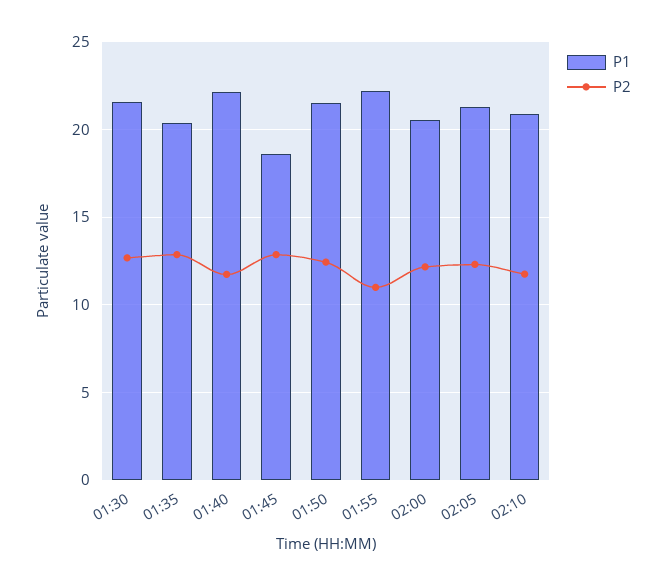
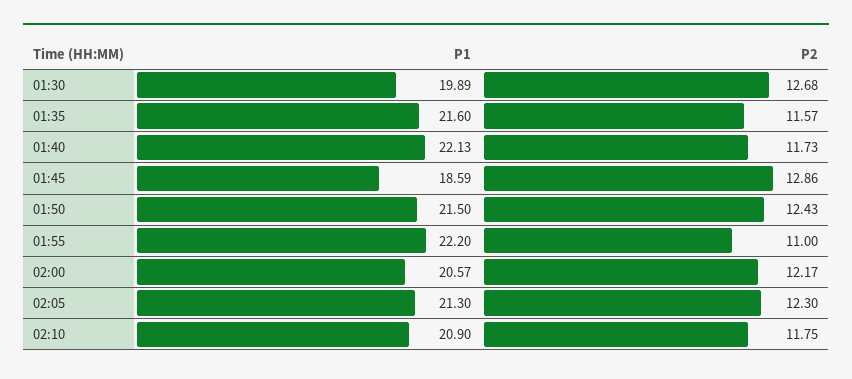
  {
    "P1": {
-     "01:30": 21.5,
+     "01:30": 19.89,
-     "01:35": 20.5,
+     "01:35": 21.6,
      "01:40": 22.13,
      "01:45": 18.59,
      "01:50": 21.5,
      "01:55": 22.2,
      "02:00": 20.57,
      "02:05": 21.3,
      "02:10": 20.9
    },
    "P2": {
      "01:30": 12.68,
-     "01:35": 13,
+     "01:35": 11.57,
      "01:40": 11.73,
      "01:45": 12.86,
      "01:50": 12.43,
      "01:55": 11,
      "02:00": 12.17,
      "02:05": 12.3,
      "02:10": 11.75
    }
  }

